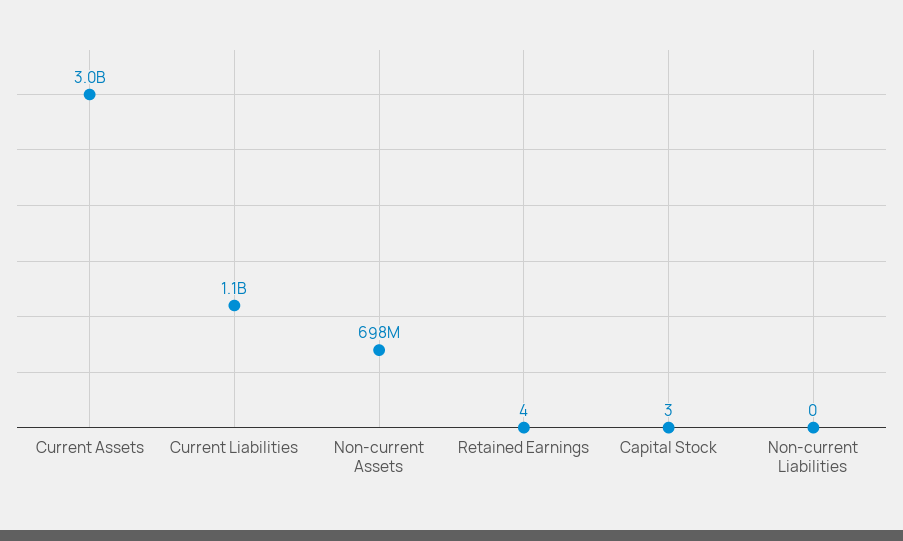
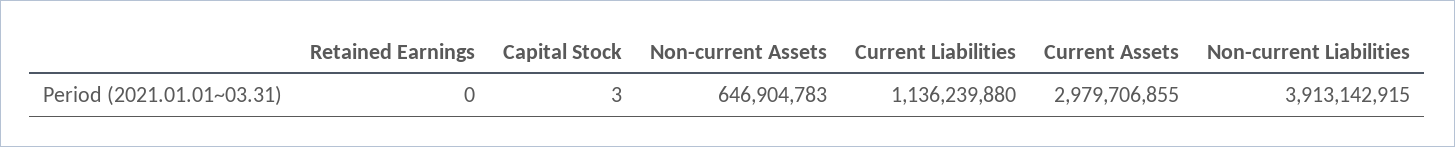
  {
    "Current Assets": 2979706855,
    "Current Liabilities": 1136239880,
-   "Non-current Assets": 698000000,
+   "Non-current Assets": 646904783,
-   "Retained Earnings": 4,
+   "Retained Earnings": 0,
    "Capital Stock": 3,
-   "Non-current Liabilities": 0
+   "Non-current Liabilities": 3913142915
  }

